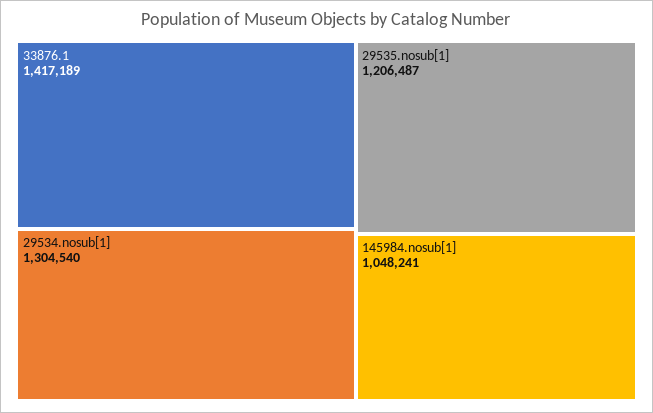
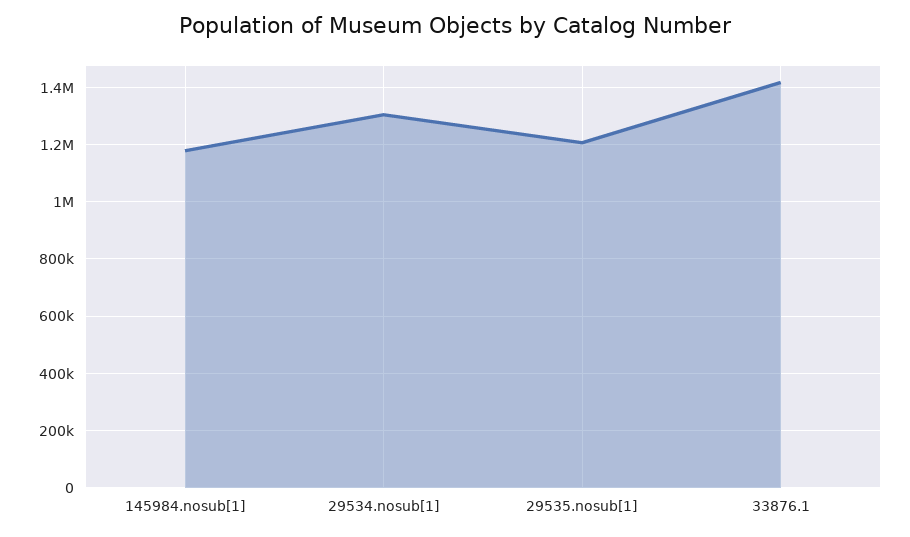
  {
    "33876.1": 1417189,
    "29534.nosub[1]": 1304540,
    "29535.nosub[1]": 1206487,
-   "145984.nosub[1]": 1048241
+   "145984.nosub[1]": 1175000
  }

